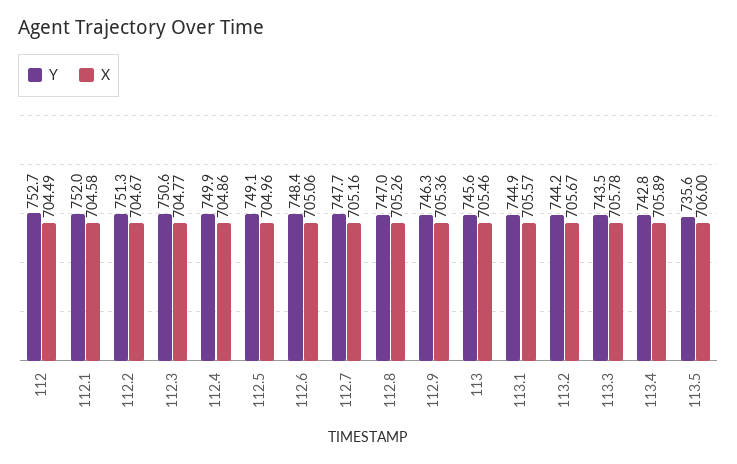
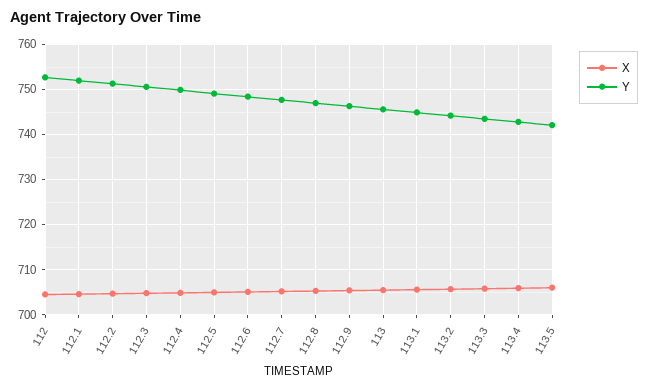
  {
    "Y": {
      "112": 752.7,
      "112.1": 752,
      "112.2": 751.3,
      "112.3": 750.6,
      "112.4": 749.9,
      "112.5": 749.1,
      "112.6": 748.4,
      "112.7": 747.7,
      "112.8": 747,
      "112.9": 746.3,
      "113": 745.6,
      "113.1": 744.9,
      "113.2": 744.2,
      "113.3": 743.5,
      "113.4": 742.8,
-     "113.5": 735.6
+     "113.5": 742
    },
    "X": {
      "112": 704.49,
      "112.1": 704.58,
      "112.2": 704.67,
      "112.3": 704.77,
      "112.4": 704.86,
      "112.5": 704.96,
      "112.6": 705.06,
      "112.7": 705.16,
      "112.8": 705.26,
      "112.9": 705.36,
      "113": 705.46,
      "113.1": 705.57,
      "113.2": 705.67,
      "113.3": 705.78,
      "113.4": 705.89,
      "113.5": 706
    }
  }

